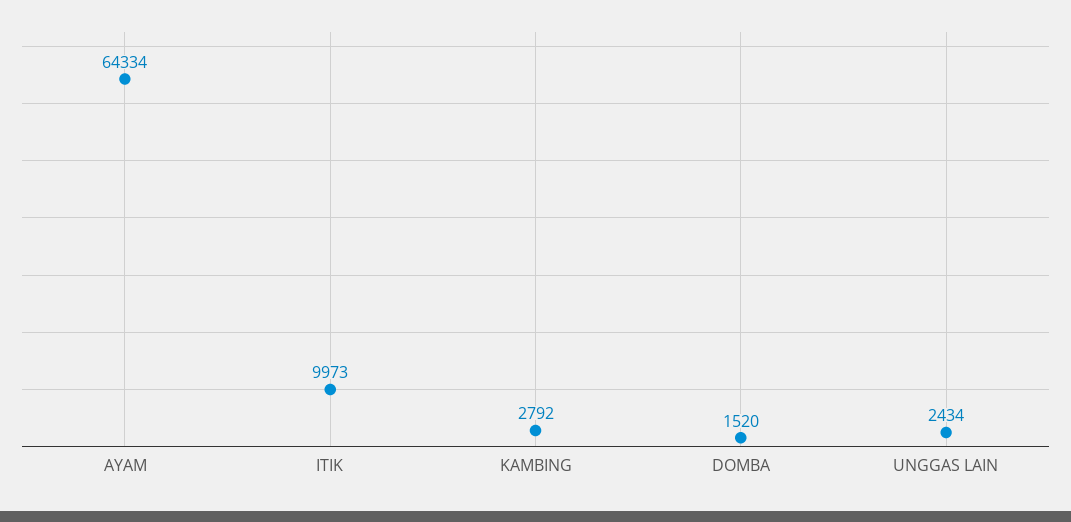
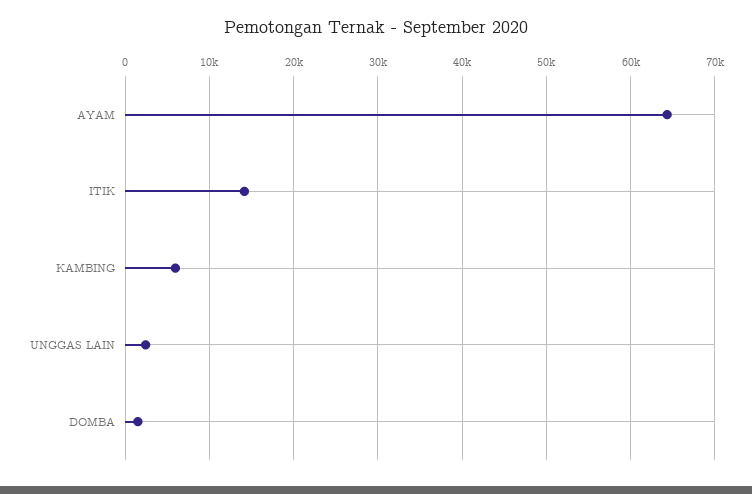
  {
    "AYAM": 64334,
-   "ITIK": 9973,
+   "ITIK": 14000,
-   "KAMBING": 2792,
+   "KAMBING": 6000,
    "DOMBA": 1520,
    "UNGGAS LAIN": 2434
  }

